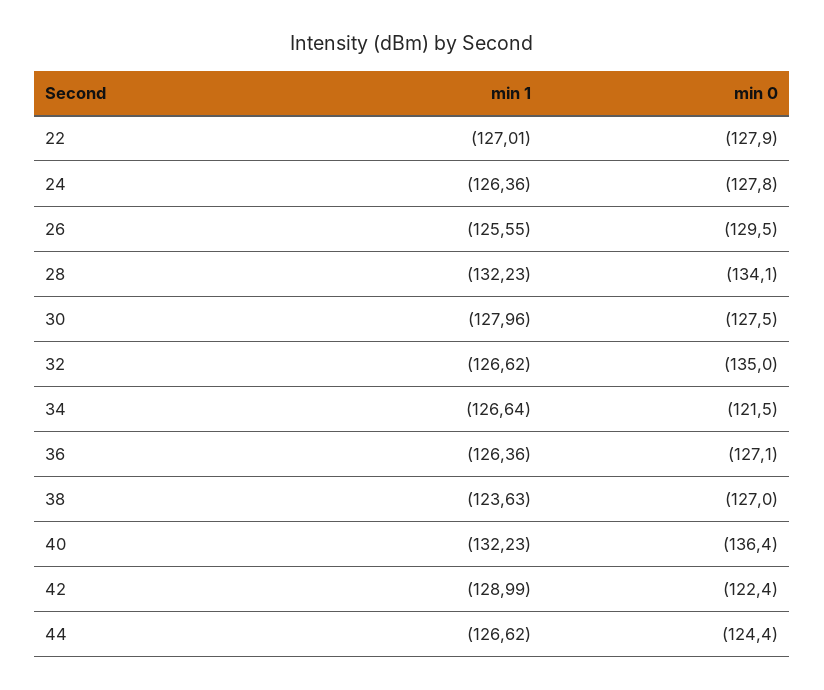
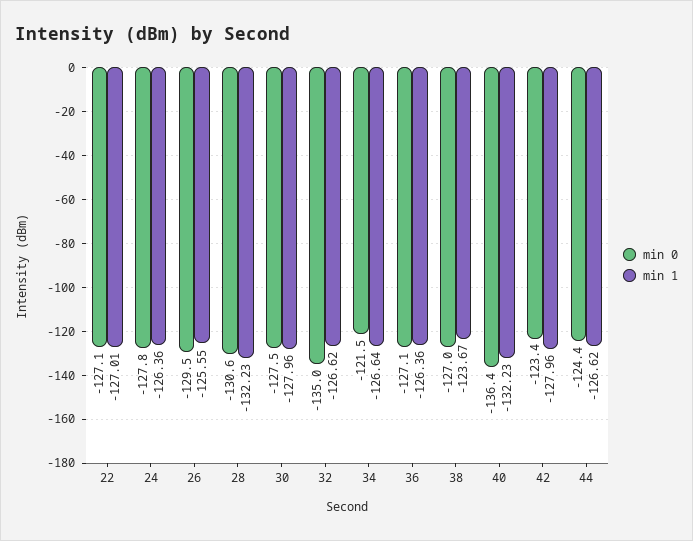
  {
    "min 1": {
      "22": -127.01,
      "24": -126.36,
      "26": -125.55,
      "28": -132.23,
      "30": -127.96,
      "32": -126.62,
      "34": -126.64,
      "36": -126.36,
-     "38": -123.63,
+     "38": -123.67,
      "40": -132.23,
-     "42": -128.99,
+     "42": -127.96,
      "44": -126.62
    },
    "min 0": {
-     "22": -127.9,
+     "22": -127.1,
      "24": -127.8,
      "26": -129.5,
-     "28": -134.1,
+     "28": -130.6,
      "30": -127.5,
      "32": -135,
      "34": -121.5,
      "36": -127.1,
      "38": -127,
      "40": -136.4,
-     "42": -122.4,
+     "42": -123.4,
      "44": -124.4
    }
  }

